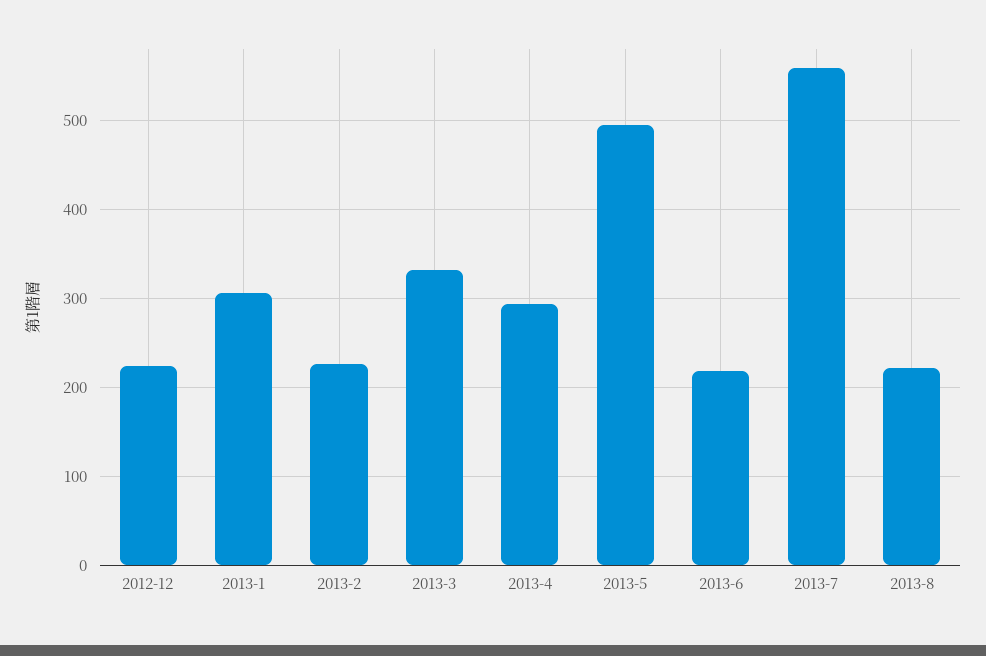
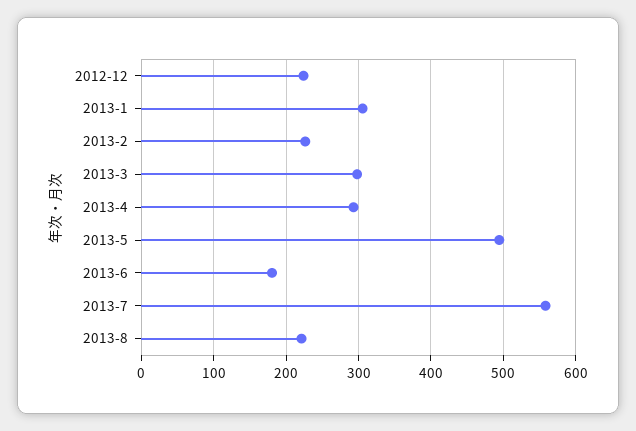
  {
    "2012-12": 220,
    "2013-1": 310,
    "2013-2": 230,
-   "2013-3": 330,
+   "2013-3": 300,
    "2013-4": 290,
    "2013-5": 490,
-   "2013-6": 220,
+   "2013-6": 180,
    "2013-7": 560,
    "2013-8": 220
  }

